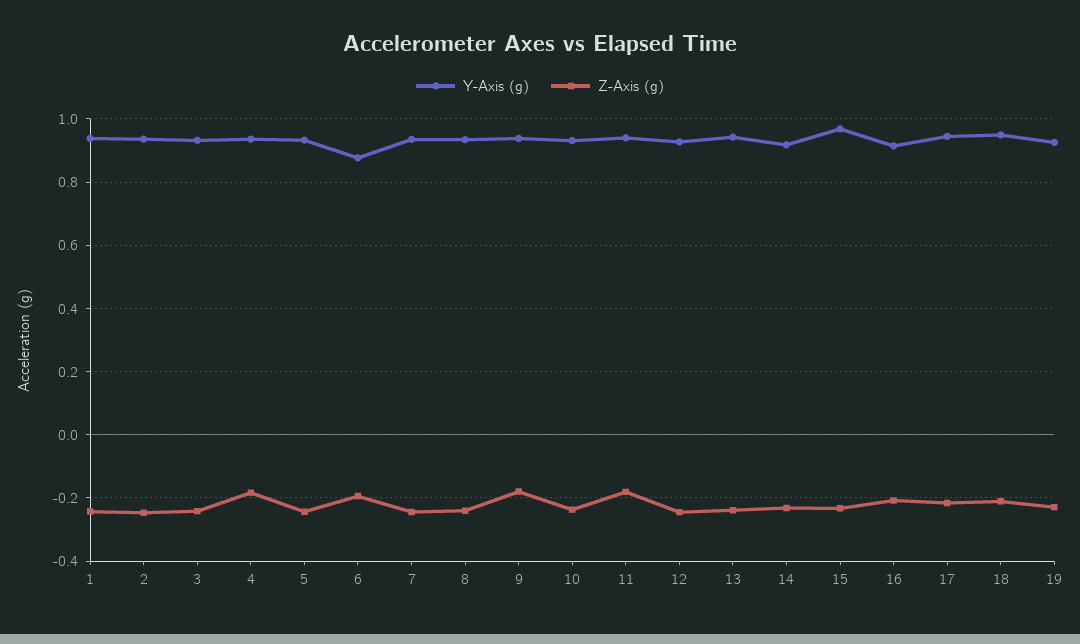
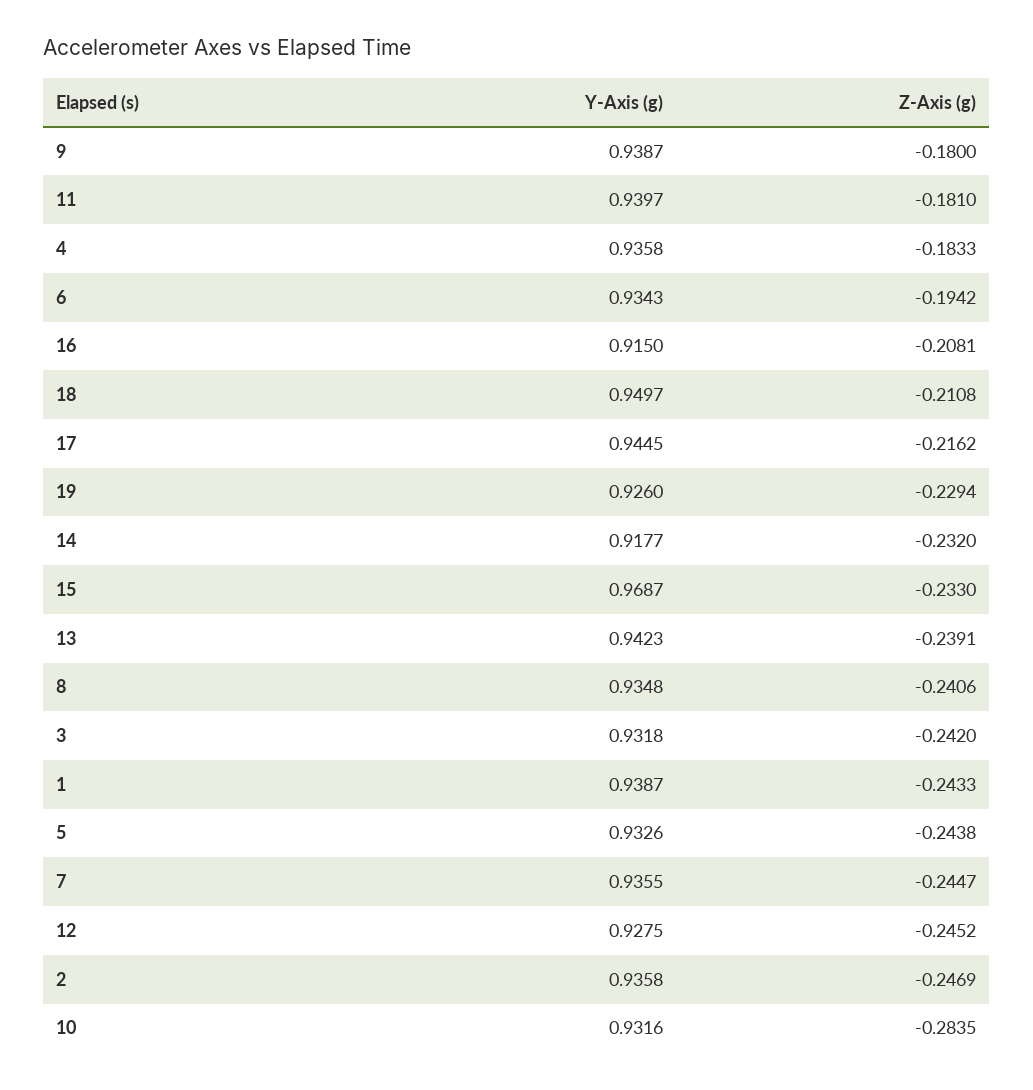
  {
    "Y-Axis (g)": {
      "1": 0.9387,
      "2": 0.9358,
      "3": 0.9318,
      "4": 0.9358,
      "5": 0.9326,
-     "6": 0.88,
+     "6": 0.9343,
      "7": 0.9355,
      "8": 0.9348,
      "9": 0.9387,
      "10": 0.9316,
      "11": 0.9397,
      "12": 0.9275,
      "13": 0.9423,
      "14": 0.9177,
      "15": 0.9687,
      "16": 0.915,
      "17": 0.9445,
      "18": 0.9497,
      "19": 0.926
    },
    "Z-Axis (g)": {
      "1": -0.2433,
      "2": -0.2469,
      "3": -0.242,
      "4": -0.1833,
      "5": -0.2438,
      "6": -0.1942,
      "7": -0.2447,
      "8": -0.2406,
      "9": -0.18,
-     "10": -0.24,
+     "10": -0.2835,
      "11": -0.181,
      "12": -0.2452,
      "13": -0.2391,
      "14": -0.232,
      "15": -0.233,
      "16": -0.2081,
      "17": -0.2162,
      "18": -0.2108,
      "19": -0.2294
    }
  }

